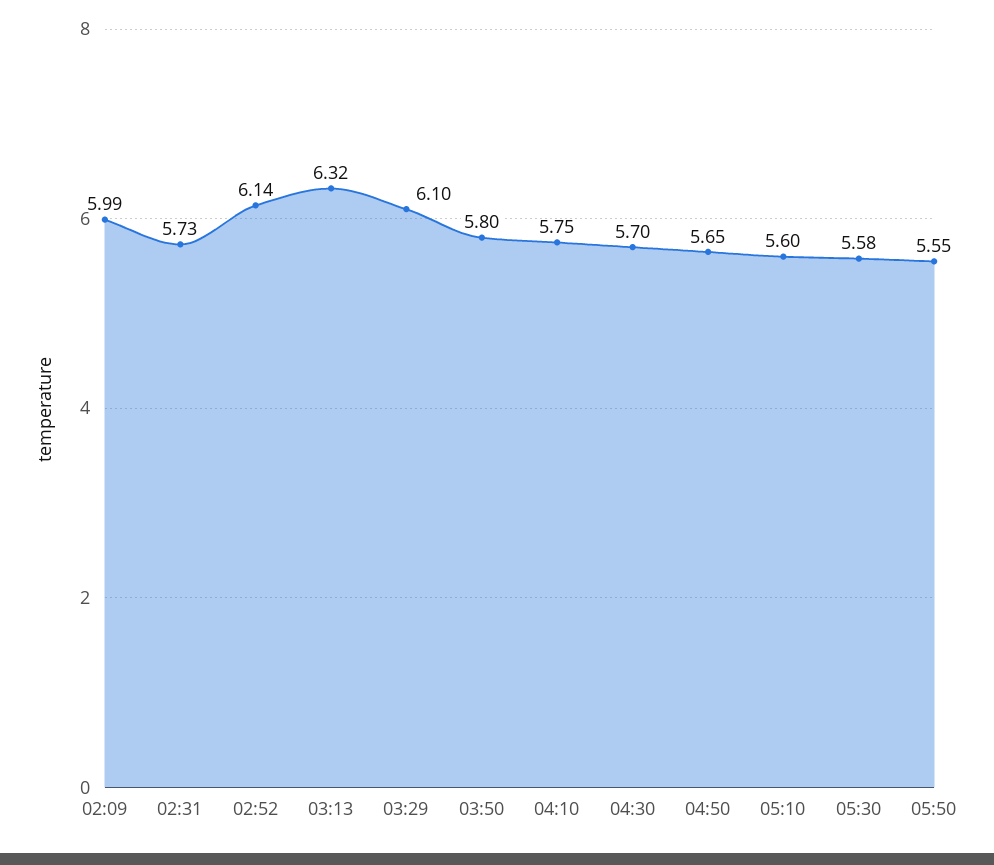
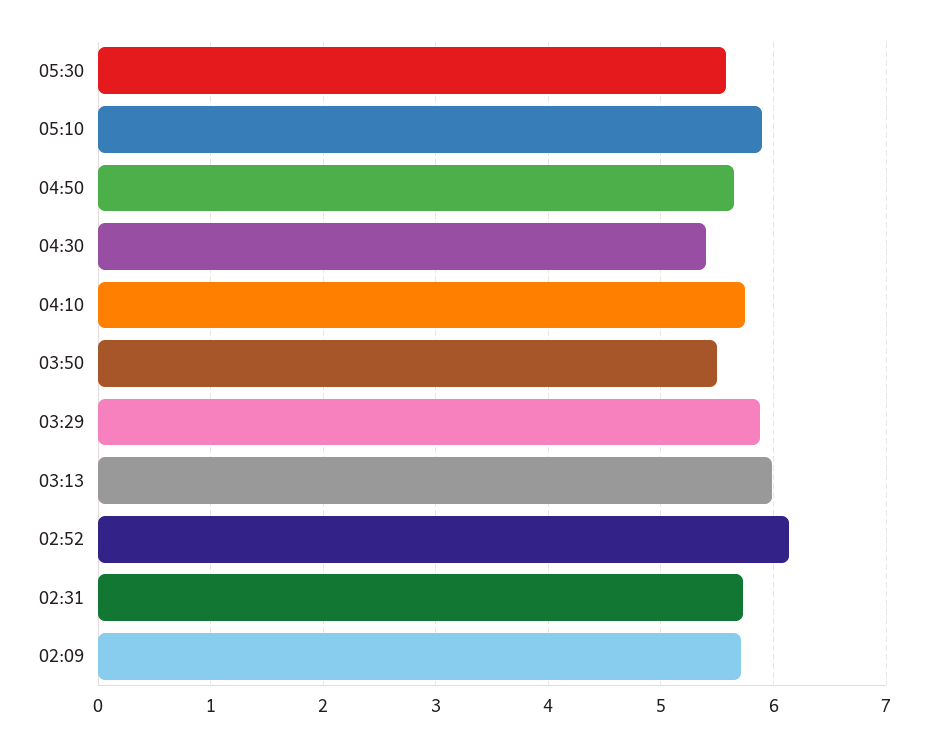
  {
-   "02:09": 5.99,
+   "02:09": 5.7,
    "02:31": 5.73,
    "02:52": 6.14,
-   "03:13": 6.32,
+   "03:13": 6,
-   "03:29": 6.1,
+   "03:29": 5.9,
-   "03:50": 5.8,
+   "03:50": 5.5,
    "04:10": 5.75,
-   "04:30": 5.7,
+   "04:30": 5.4,
    "04:50": 5.65,
-   "05:10": 5.6,
+   "05:10": 5.9,
-   "05:30": 5.58,
+   "05:30": 5.58
-   "05:50": 5.55
  }

